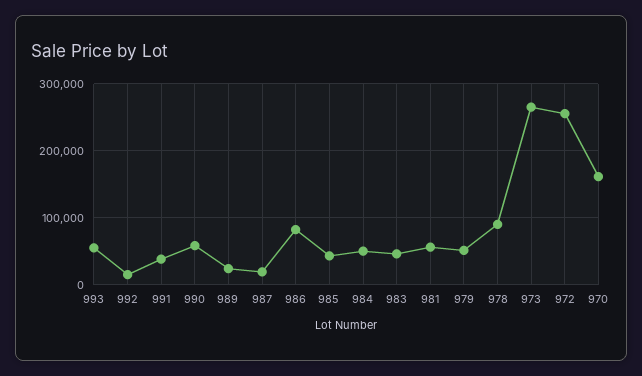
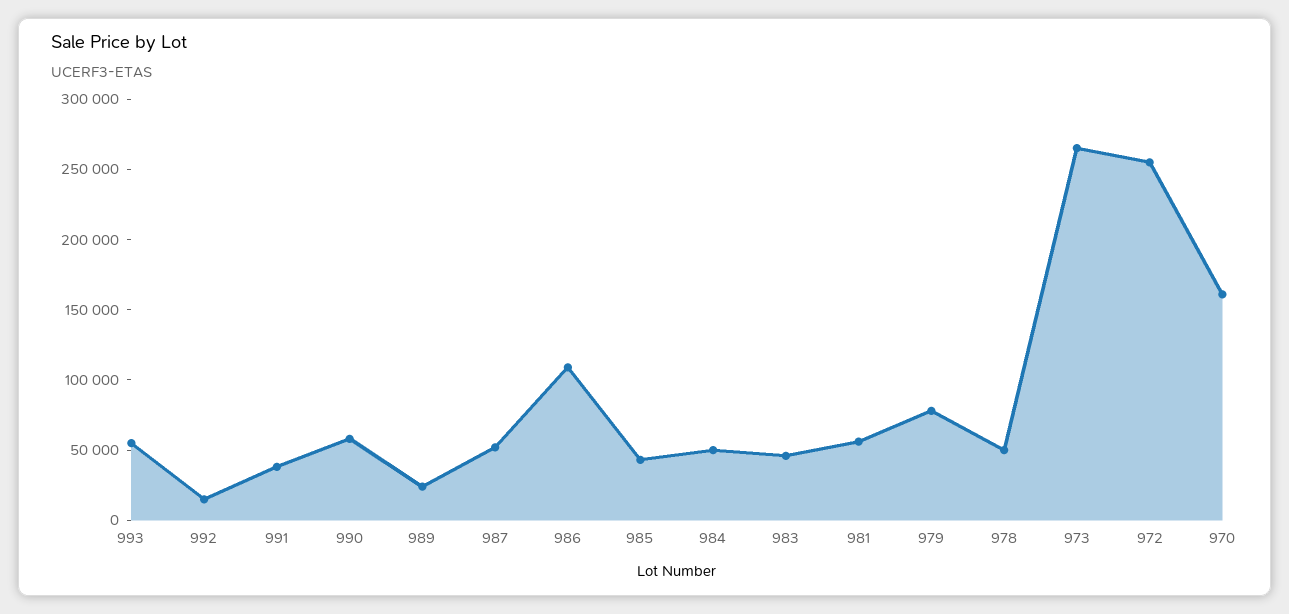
  {
    "993": 60000,
    "992": 20000,
    "991": 40000,
    "990": 60000,
    "989": 20000,
-   "987": 20000,
+   "987": 50000,
-   "986": 80000,
+   "986": 110000,
    "985": 40000,
    "984": 50000,
    "983": 50000,
    "981": 60000,
-   "979": 50000,
+   "979": 80000,
-   "978": 90000,
+   "978": 50000,
    "973": 270000,
    "972": 260000,
    "970": 160000
  }

